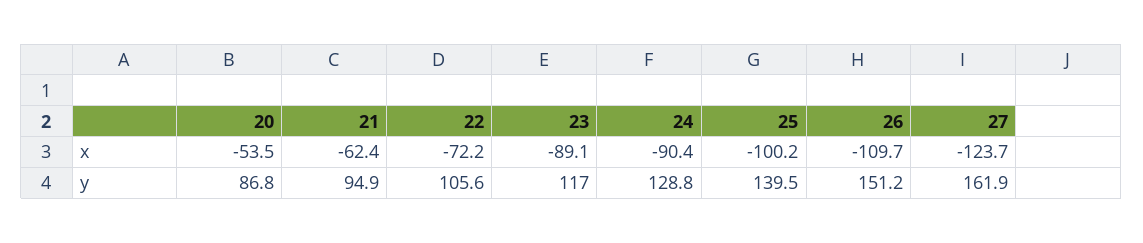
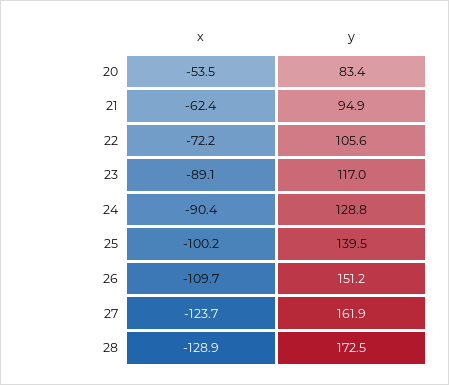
  {
    "20": {
      "x": -53.5,
-     "y": 86.8
+     "y": 83.4
    },
    "21": {
      "x": -62.4,
      "y": 94.9
    },
    "22": {
      "x": -72.2,
      "y": 105.6
    },
    "23": {
      "x": -89.1,
      "y": 117
    },
    "24": {
      "x": -90.4,
      "y": 128.8
    },
    "25": {
      "x": -100.2,
      "y": 139.5
    },
    "26": {
      "x": -109.7,
      "y": 151.2
    },
    "27": {
      "x": -123.7,
      "y": 161.9
-   }
+   },
+   "28": {
+     "x": -128.9,
+     "y": 172.5
+   }
  }

